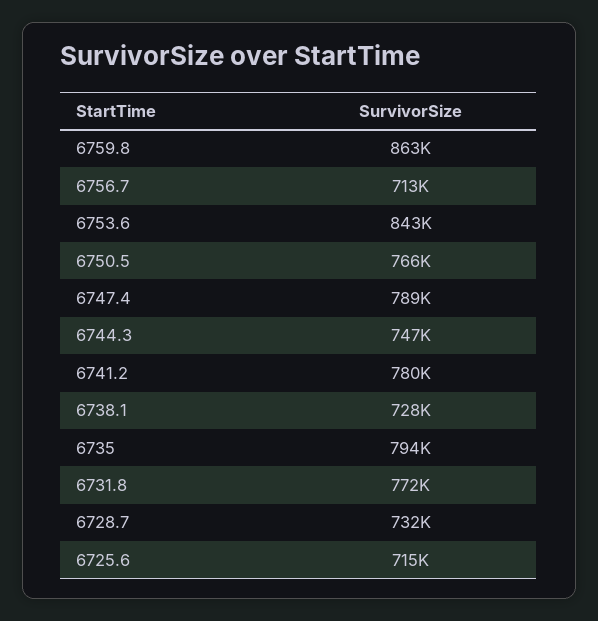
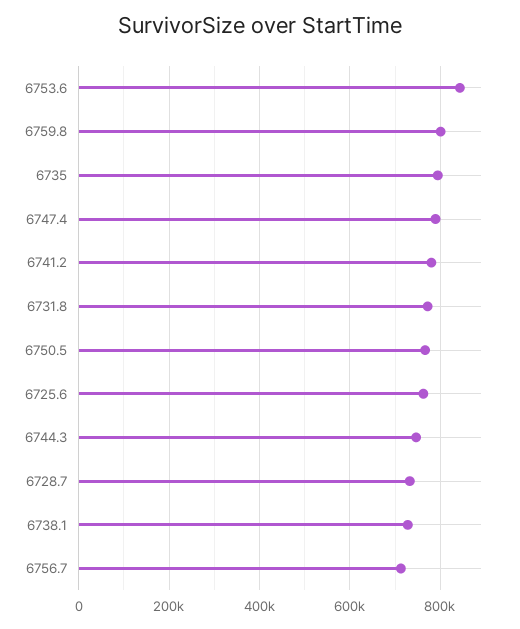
  {
-   "6759.8": 863000,
+   "6759.8": 800000,
    "6756.7": 713000,
    "6753.6": 843000,
    "6750.5": 766000,
    "6747.4": 789000,
    "6744.3": 747000,
    "6741.2": 780000,
    "6738.1": 728000,
    "6735": 794000,
    "6731.8": 772000,
    "6728.7": 732000,
-   "6725.6": 715000
+   "6725.6": 760000
  }

